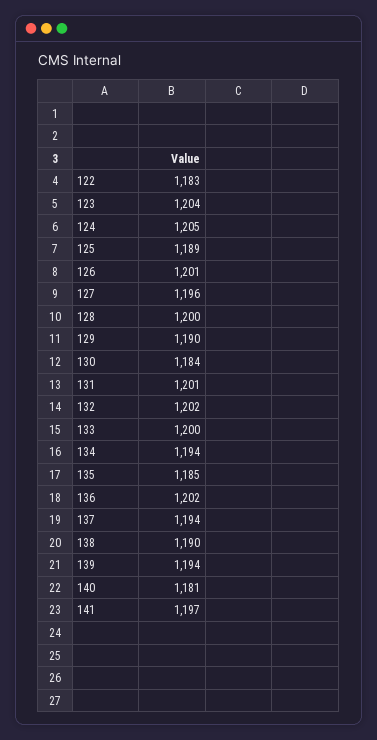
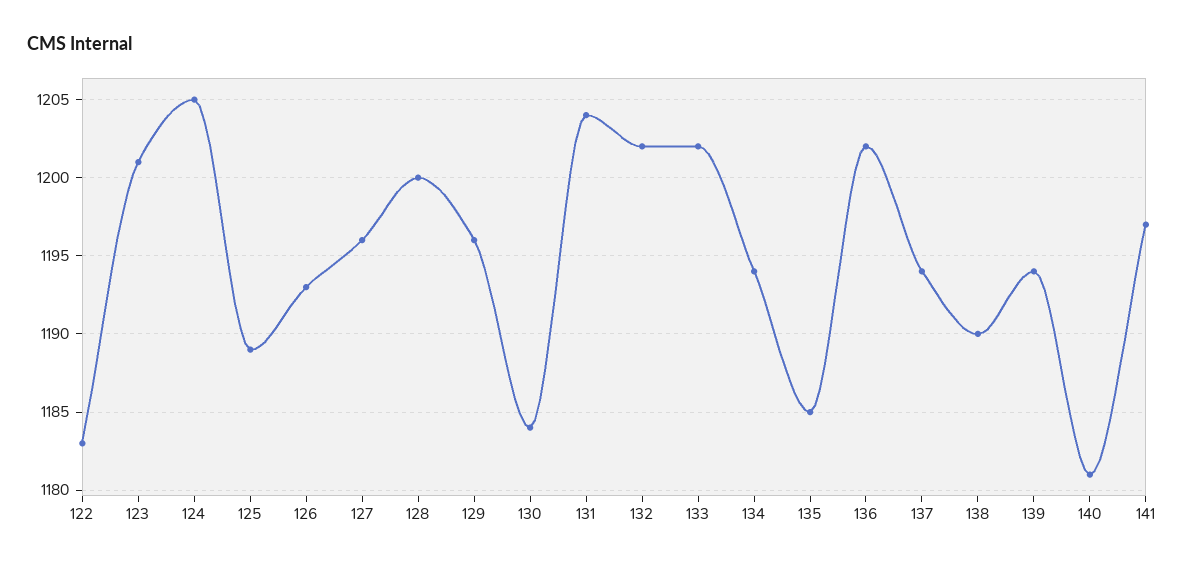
  {
    "122": 1183,
-   "123": 1204,
+   "123": 1201,
    "124": 1205,
    "125": 1189,
-   "126": 1201,
+   "126": 1193,
    "127": 1196,
    "128": 1200,
-   "129": 1190,
+   "129": 1196,
    "130": 1184,
-   "131": 1201,
+   "131": 1204,
    "132": 1202,
-   "133": 1200,
+   "133": 1202,
    "134": 1194,
    "135": 1185,
    "136": 1202,
    "137": 1194,
    "138": 1190,
    "139": 1194,
    "140": 1181,
    "141": 1197
  }

